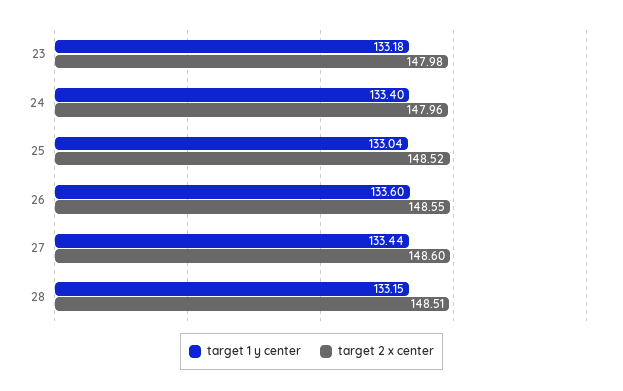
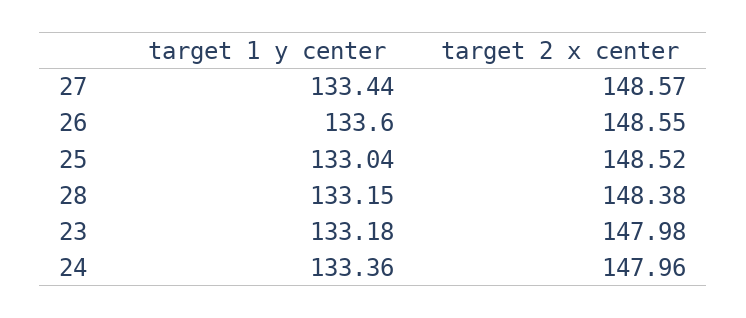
  {
    "target 1 y center": {
      "23": 133.18,
-     "24": 133.4,
+     "24": 133.36,
      "25": 133.04,
      "26": 133.6,
      "27": 133.44,
      "28": 133.15
    },
    "target 2 x center": {
      "23": 147.98,
      "24": 147.96,
      "25": 148.52,
      "26": 148.55,
-     "27": 148.6,
+     "27": 148.57,
-     "28": 148.51
+     "28": 148.38
    }
  }

